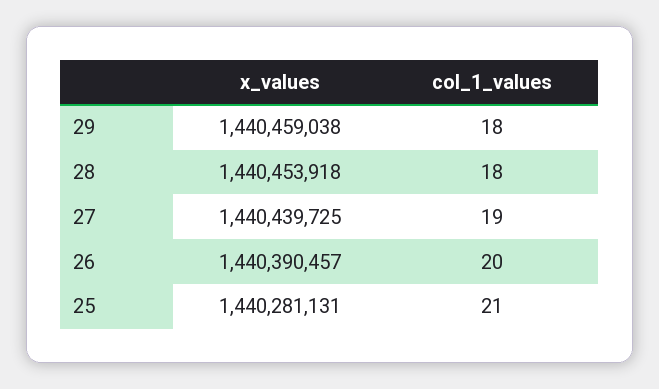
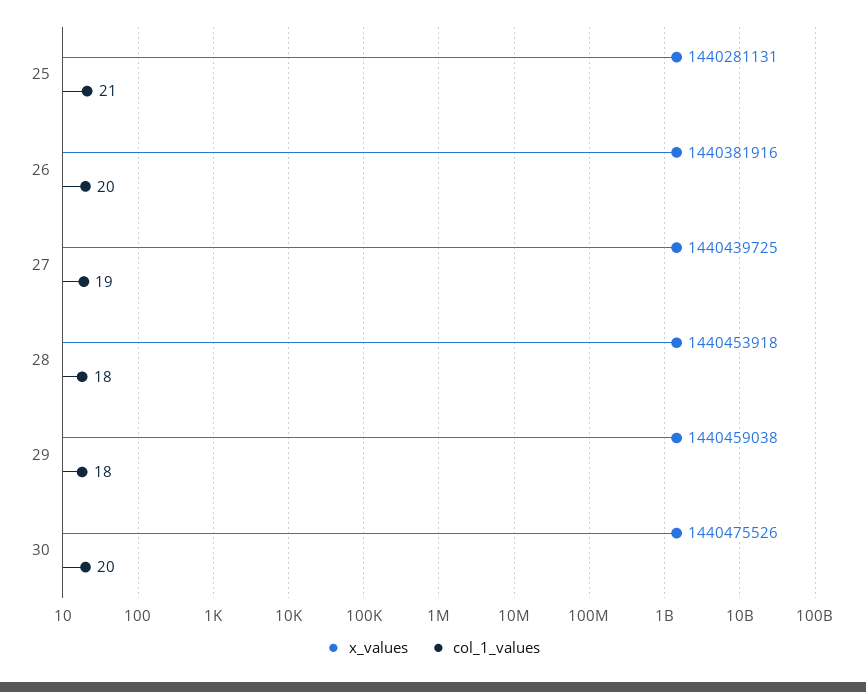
  {
    "x_values": {
      "29": 1440459038,
      "28": 1440453918,
      "27": 1440439725,
-     "26": 1440390457,
+     "26": 1440381916,
-     "25": 1440281131
+     "25": 1440281131,
+     "30": 1440475526
    },
    "col_1_values": {
      "29": 18,
      "28": 18,
      "27": 19,
      "26": 20,
-     "25": 21
+     "25": 21,
+     "30": 20
    }
  }

